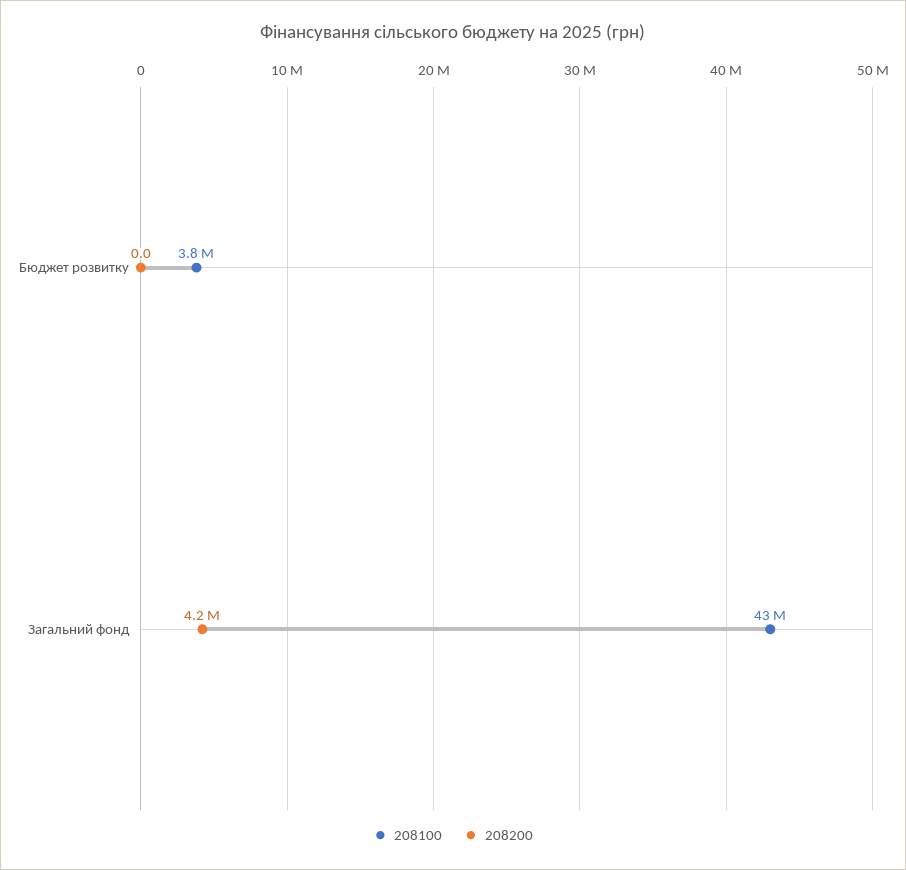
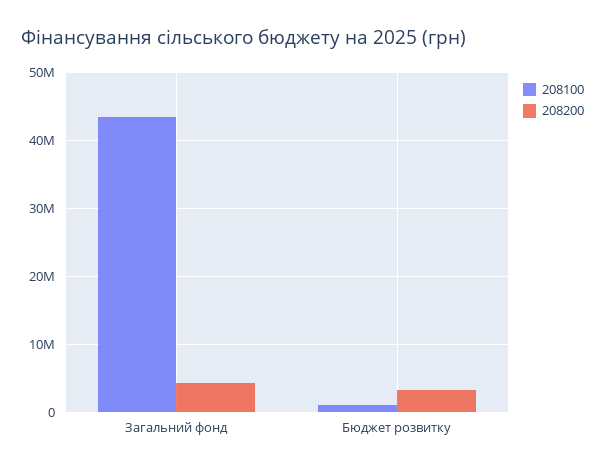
  {
    "208100": {
-     "Бюджет розвитку": 3800000,
+     "Бюджет розвитку": 1000000,
      "Загальний фонд": 43000000
    },
    "208200": {
-     "Бюджет розвитку": 0,
+     "Бюджет розвитку": 3000000,
      "Загальний фонд": 4200000
    }
  }

